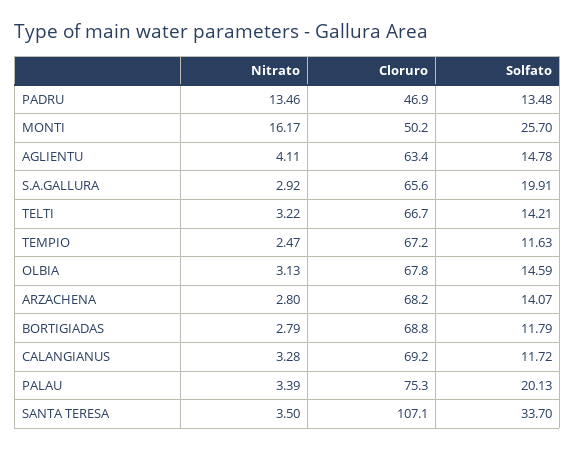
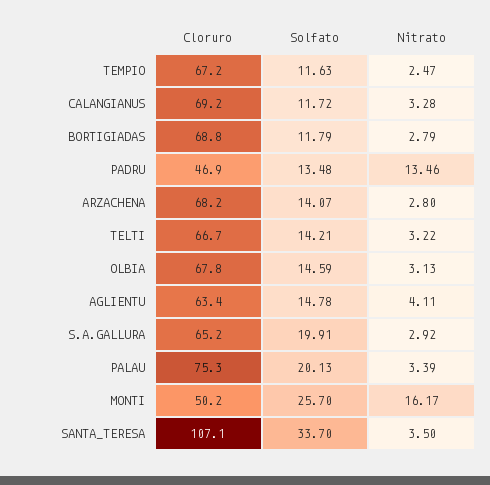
  {
    "Nitrato": {
      "PADRU": 13.46,
      "MONTI": 16.17,
      "AGLIENTU": 4.11,
      "S.A.GALLURA": 2.92,
      "TELTI": 3.22,
      "TEMPIO": 2.47,
      "OLBIA": 3.13,
      "ARZACHENA": 2.8,
      "BORTIGIADAS": 2.79,
      "CALANGIANUS": 3.28,
      "PALAU": 3.39,
      "SANTA TERESA": 3.5
    },
    "Cloruro": {
      "PADRU": 46.9,
      "MONTI": 50.2,
      "AGLIENTU": 63.4,
-     "S.A.GALLURA": 65.6,
+     "S.A.GALLURA": 65.2,
      "TELTI": 66.7,
      "TEMPIO": 67.2,
      "OLBIA": 67.8,
      "ARZACHENA": 68.2,
      "BORTIGIADAS": 68.8,
      "CALANGIANUS": 69.2,
      "PALAU": 75.3,
      "SANTA TERESA": 107.1
    },
    "Solfato": {
      "PADRU": 13.48,
      "MONTI": 25.7,
      "AGLIENTU": 14.78,
      "S.A.GALLURA": 19.91,
      "TELTI": 14.21,
      "TEMPIO": 11.63,
      "OLBIA": 14.59,
      "ARZACHENA": 14.07,
      "BORTIGIADAS": 11.79,
      "CALANGIANUS": 11.72,
      "PALAU": 20.13,
      "SANTA TERESA": 33.7
    }
  }

